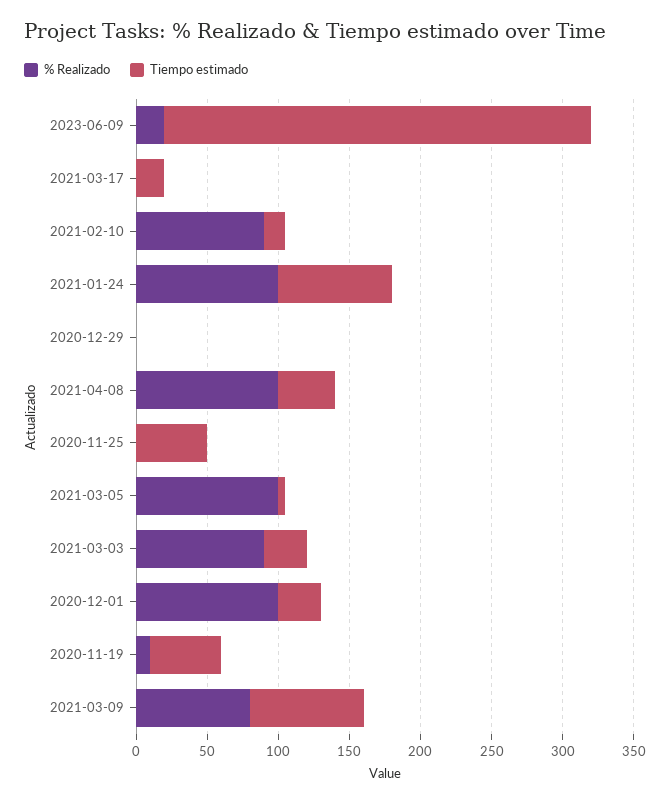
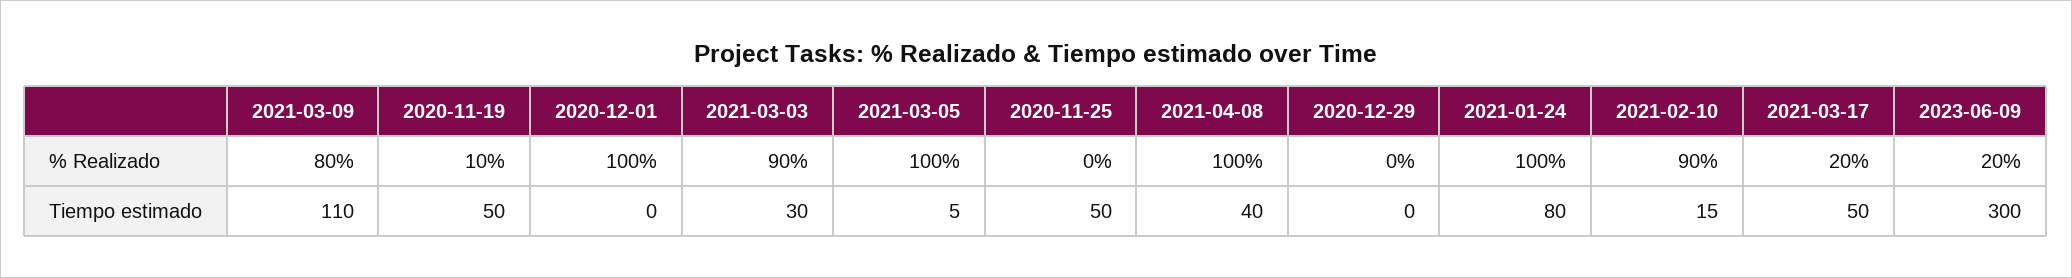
  {
    "% Realizado": {
      "2023-06-09": 20,
-     "2021-03-17": 0,
+     "2021-03-17": 20,
      "2021-02-10": 90,
      "2021-01-24": 100,
      "2020-12-29": 0,
      "2021-04-08": 100,
      "2020-11-25": 0,
      "2021-03-05": 100,
      "2021-03-03": 90,
      "2020-12-01": 100,
      "2020-11-19": 10,
      "2021-03-09": 80
    },
    "Tiempo estimado": {
      "2023-06-09": 300,
-     "2021-03-17": 20,
+     "2021-03-17": 50,
      "2021-02-10": 15,
      "2021-01-24": 80,
      "2020-12-29": 0,
      "2021-04-08": 40,
      "2020-11-25": 50,
      "2021-03-05": 5,
      "2021-03-03": 30,
-     "2020-12-01": 30,
+     "2020-12-01": 0,
      "2020-11-19": 50,
-     "2021-03-09": 80
+     "2021-03-09": 110
    }
  }

